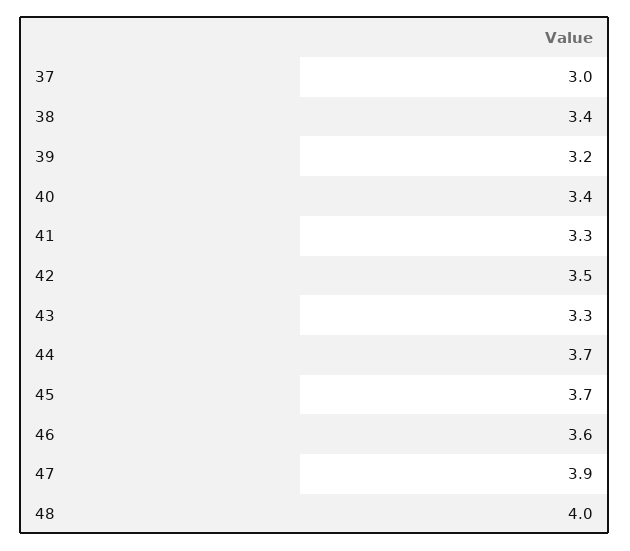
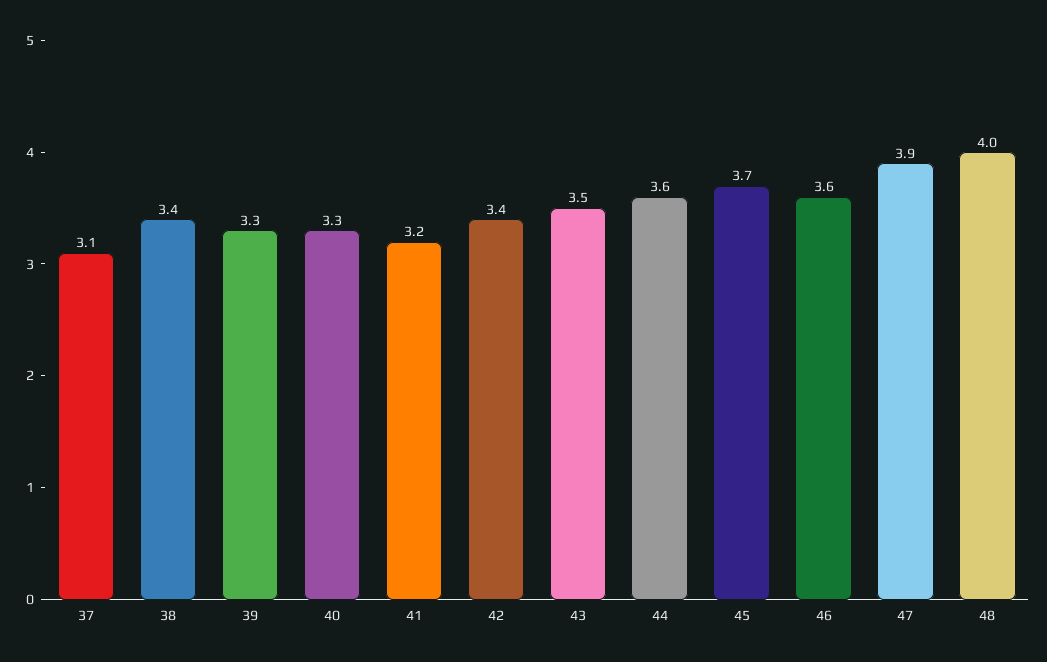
  {
-   "37": 3,
+   "37": 3.1,
    "38": 3.4,
-   "39": 3.2,
+   "39": 3.3,
-   "40": 3.4,
+   "40": 3.3,
-   "41": 3.3,
+   "41": 3.2,
-   "42": 3.5,
+   "42": 3.4,
-   "43": 3.3,
+   "43": 3.5,
-   "44": 3.7,
+   "44": 3.6,
    "45": 3.7,
    "46": 3.6,
    "47": 3.9,
    "48": 4
  }

